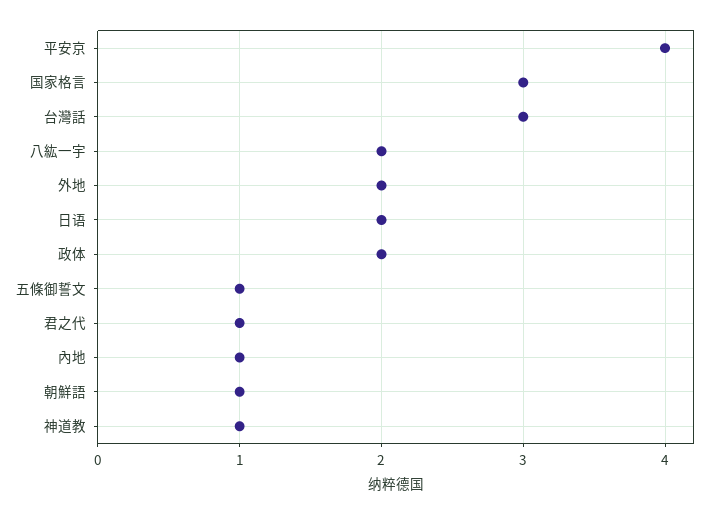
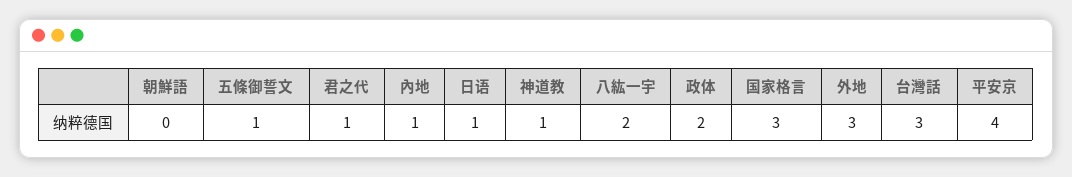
  {
    "平安京": 4,
    "国家格言": 3,
    "台灣話": 3,
    "八紘一宇": 2,
-   "外地": 2,
+   "外地": 3,
-   "日语": 2,
+   "日语": 1,
    "政体": 2,
    "五條御誓文": 1,
    "君之代": 1,
    "內地": 1,
-   "朝鮮語": 1,
+   "朝鮮語": 0,
    "神道教": 1
  }

